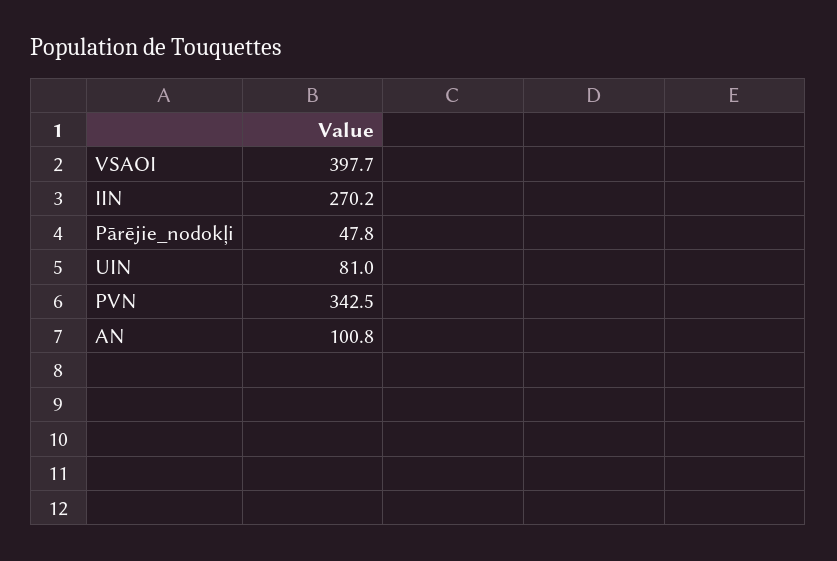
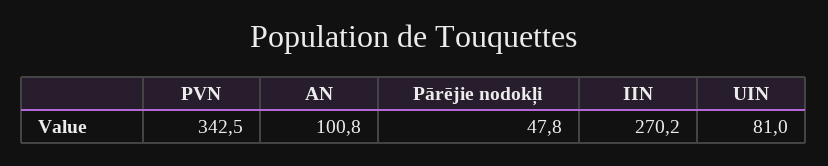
  {
-   "VSAOI": 397.7,
    "IIN": 270.2,
    "Pārējie_nodokļi": 47.8,
    "UIN": 81,
    "PVN": 342.5,
    "AN": 100.8
  }

